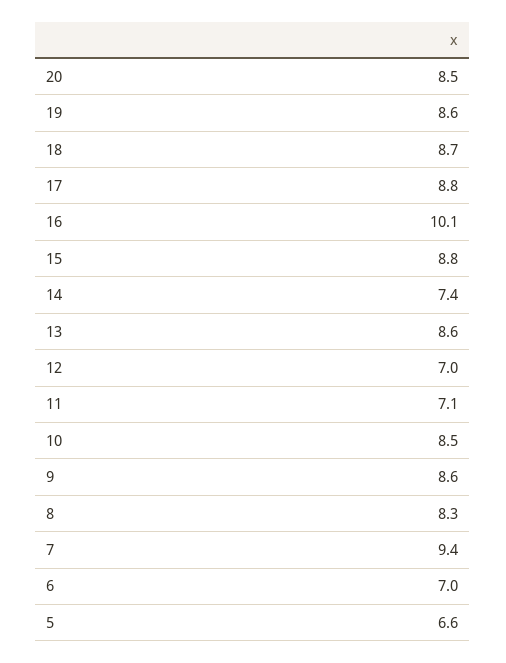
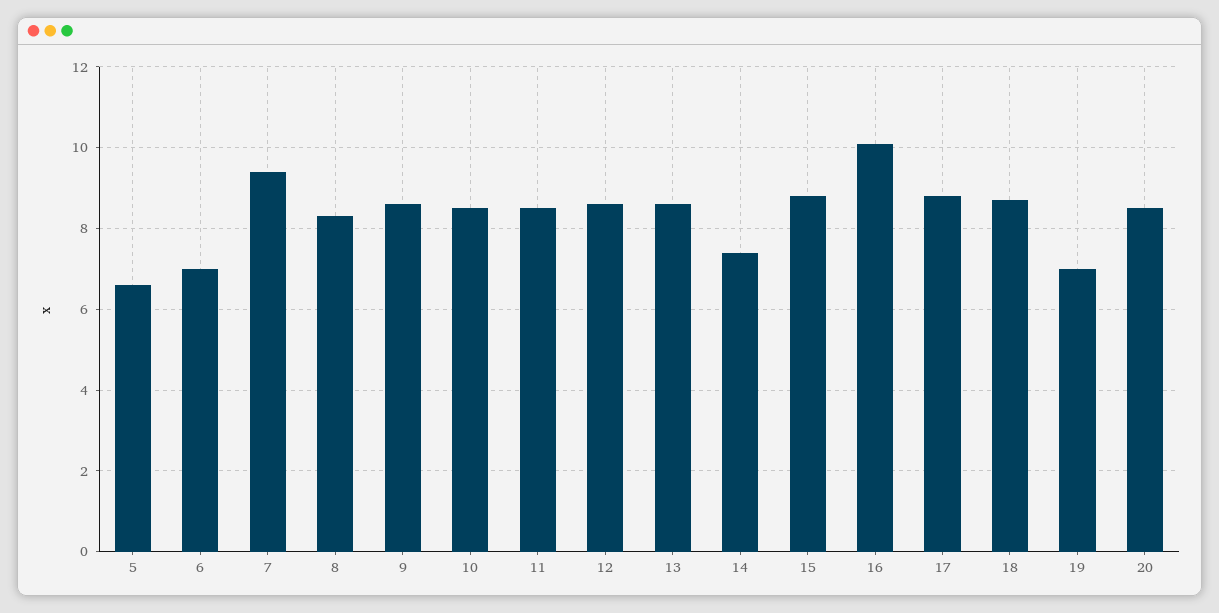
  {
    "20": 8.5,
-   "19": 8.6,
+   "19": 7,
    "18": 8.7,
    "17": 8.8,
    "16": 10.1,
    "15": 8.8,
    "14": 7.4,
    "13": 8.6,
-   "12": 7,
+   "12": 8.5,
-   "11": 7.1,
+   "11": 8.5,
    "10": 8.5,
    "9": 8.6,
    "8": 8.3,
    "7": 9.4,
    "6": 7,
    "5": 6.6
  }

